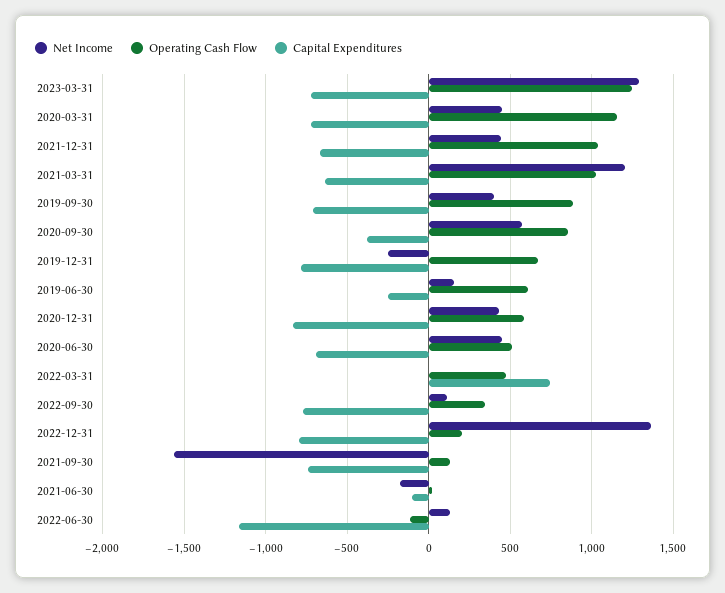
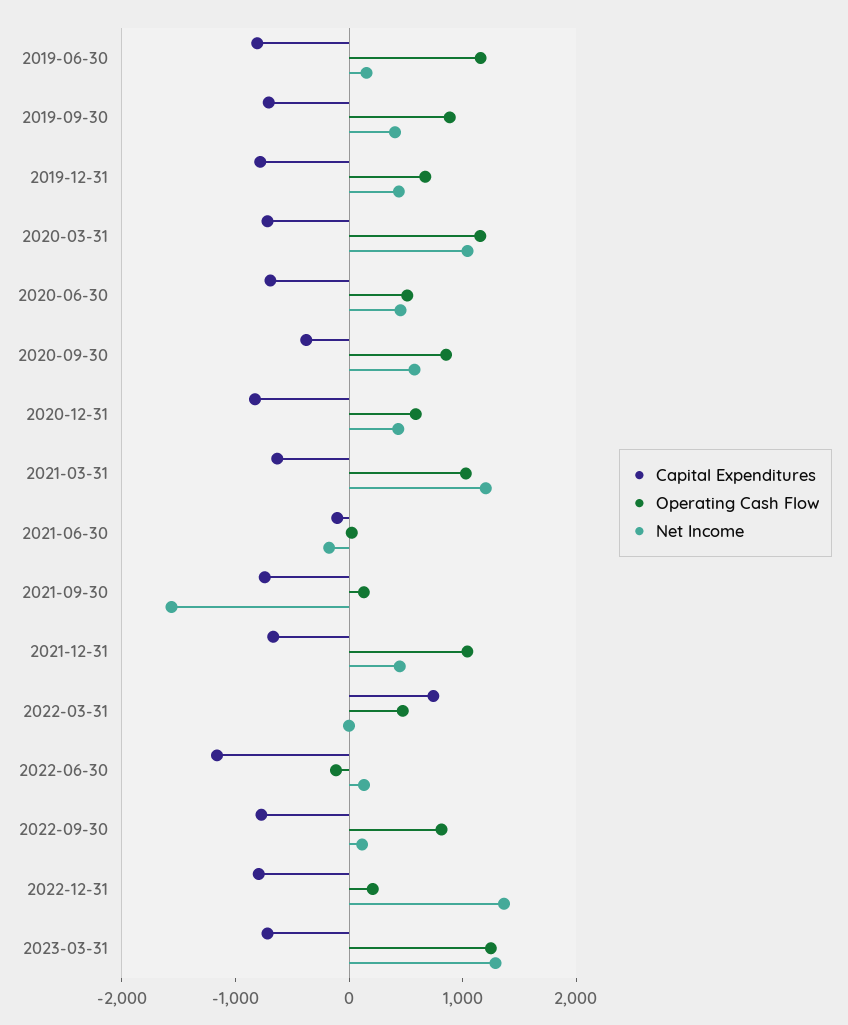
  {
    "Net Income": {
      "2023-03-31": 1300,
-     "2020-03-31": 450,
+     "2020-03-31": 1000,
      "2021-12-31": 450,
      "2021-03-31": 1200,
      "2019-09-30": 400,
      "2020-09-30": 600,
-     "2019-12-31": -250,
+     "2019-12-31": 400,
      "2019-06-30": 150,
      "2020-12-31": 450,
      "2020-06-30": 450,
      "2022-03-31": 0,
      "2022-09-30": 100,
      "2022-12-31": 1350,
      "2021-09-30": -1550,
      "2021-06-30": -200,
      "2022-06-30": 150
    },
    "Operating Cash Flow": {
      "2023-03-31": 1250,
      "2020-03-31": 1150,
      "2021-12-31": 1050,
      "2021-03-31": 1050,
      "2019-09-30": 900,
      "2020-09-30": 850,
      "2019-12-31": 650,
-     "2019-06-30": 600,
+     "2019-06-30": 1200,
      "2020-12-31": 600,
      "2020-06-30": 500,
      "2022-03-31": 450,
-     "2022-09-30": 350,
+     "2022-09-30": 800,
      "2022-12-31": 200,
      "2021-09-30": 150,
      "2021-06-30": 0,
      "2022-06-30": -100
    },
    "Capital Expenditures": {
      "2023-03-31": -700,
      "2020-03-31": -700,
      "2021-12-31": -650,
      "2021-03-31": -650,
      "2019-09-30": -700,
      "2020-09-30": -400,
      "2019-12-31": -800,
-     "2019-06-30": -250,
+     "2019-06-30": -800,
      "2020-12-31": -850,
      "2020-06-30": -700,
      "2022-03-31": 750,
      "2022-09-30": -750,
      "2022-12-31": -800,
      "2021-09-30": -750,
      "2021-06-30": -100,
      "2022-06-30": -1150
    }
  }

